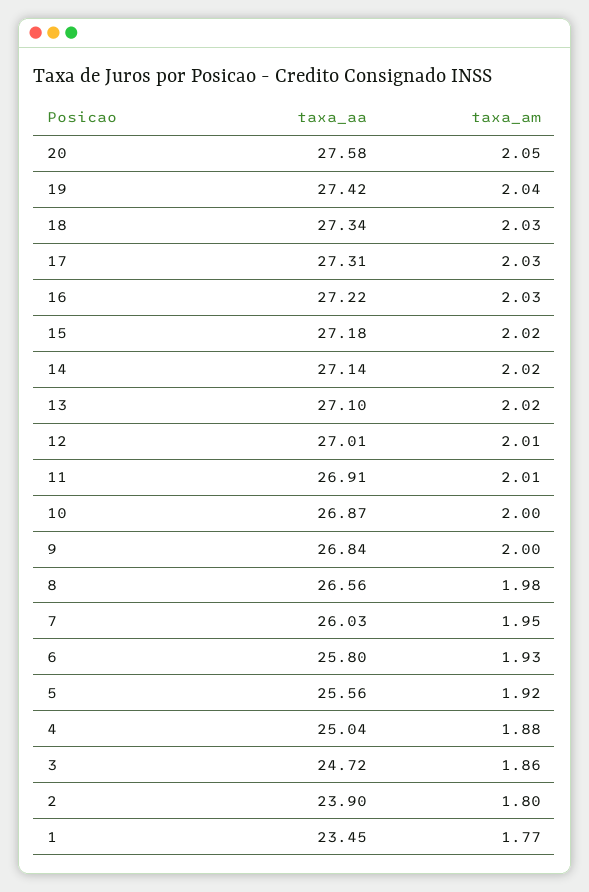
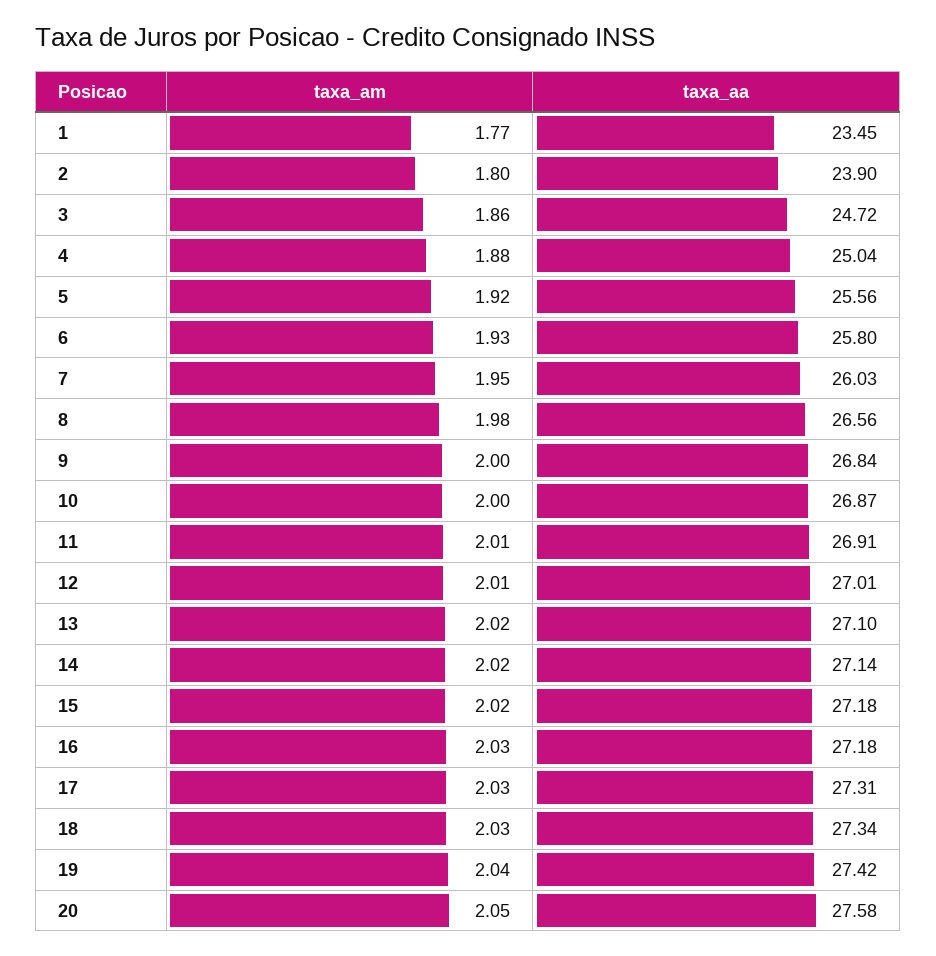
  {
    "taxa_aa": {
      "20": 27.58,
      "19": 27.42,
      "18": 27.34,
      "17": 27.31,
-     "16": 27.22,
+     "16": 27.18,
      "15": 27.18,
      "14": 27.14,
      "13": 27.1,
      "12": 27.01,
      "11": 26.91,
      "10": 26.87,
      "9": 26.84,
      "8": 26.56,
      "7": 26.03,
      "6": 25.8,
      "5": 25.56,
      "4": 25.04,
      "3": 24.72,
      "2": 23.9,
      "1": 23.45
    },
    "taxa_am": {
      "20": 2.05,
      "19": 2.04,
      "18": 2.03,
      "17": 2.03,
      "16": 2.03,
      "15": 2.02,
      "14": 2.02,
      "13": 2.02,
      "12": 2.01,
      "11": 2.01,
      "10": 2,
      "9": 2,
      "8": 1.98,
      "7": 1.95,
      "6": 1.93,
      "5": 1.92,
      "4": 1.88,
      "3": 1.86,
      "2": 1.8,
      "1": 1.77
    }
  }

